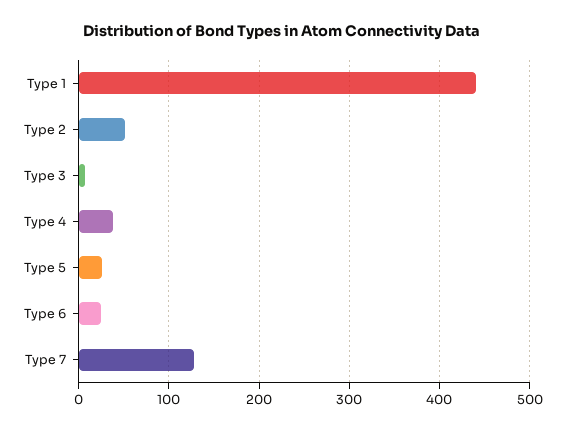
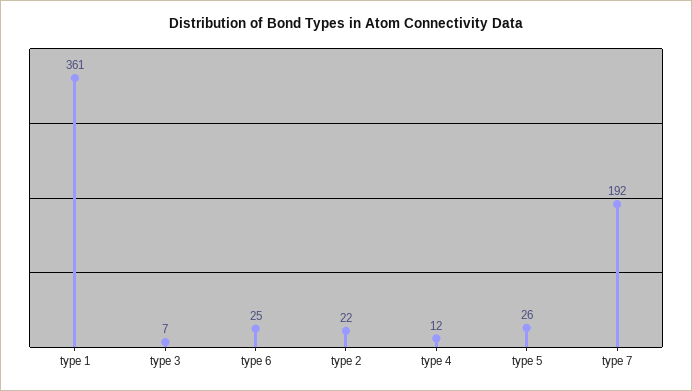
  {
-   "Type 1": 440,
+   "Type 1": 361,
-   "Type 2": 50,
+   "Type 2": 22,
    "Type 3": 7,
-   "Type 4": 40,
+   "Type 4": 12,
    "Type 5": 26,
    "Type 6": 25,
-   "Type 7": 130
+   "Type 7": 192
  }

